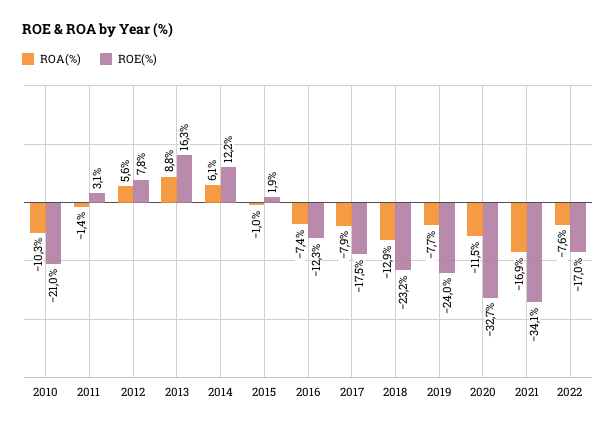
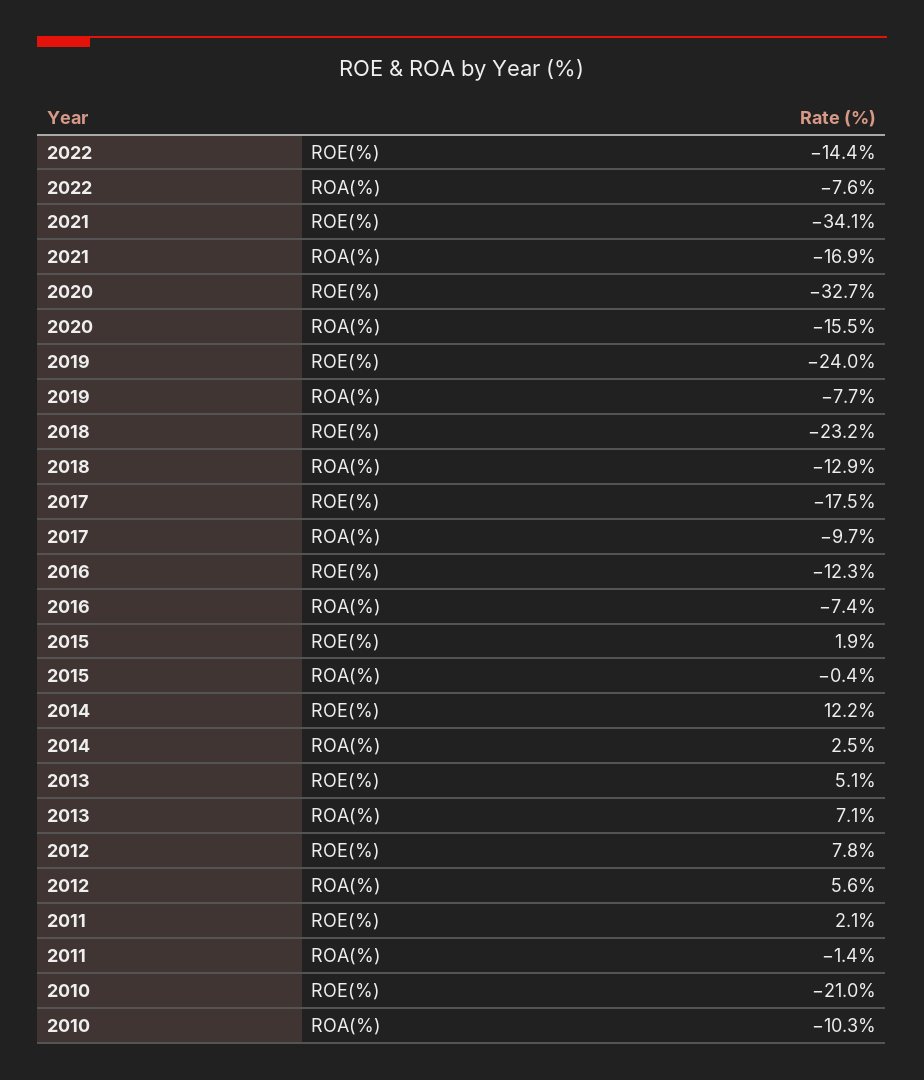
  {
    "ROA(%)": {
      "2010": -10.3,
      "2011": -1.4,
      "2012": 5.6,
-     "2013": 8.8,
+     "2013": 7.1,
-     "2014": 6.1,
+     "2014": 2.5,
-     "2015": -1,
+     "2015": -0.4,
      "2016": -7.4,
-     "2017": -7.9,
+     "2017": -9.7,
      "2018": -12.9,
      "2019": -7.7,
-     "2020": -11.5,
+     "2020": -15.5,
      "2021": -16.9,
      "2022": -7.6
    },
    "ROE(%)": {
      "2010": -21,
-     "2011": 3.1,
+     "2011": 2.1,
      "2012": 7.8,
-     "2013": 16.3,
+     "2013": 5.1,
      "2014": 12.2,
      "2015": 1.9,
      "2016": -12.3,
      "2017": -17.5,
      "2018": -23.2,
      "2019": -24,
      "2020": -32.7,
      "2021": -34.1,
-     "2022": -17
+     "2022": -14.4
    }
  }

